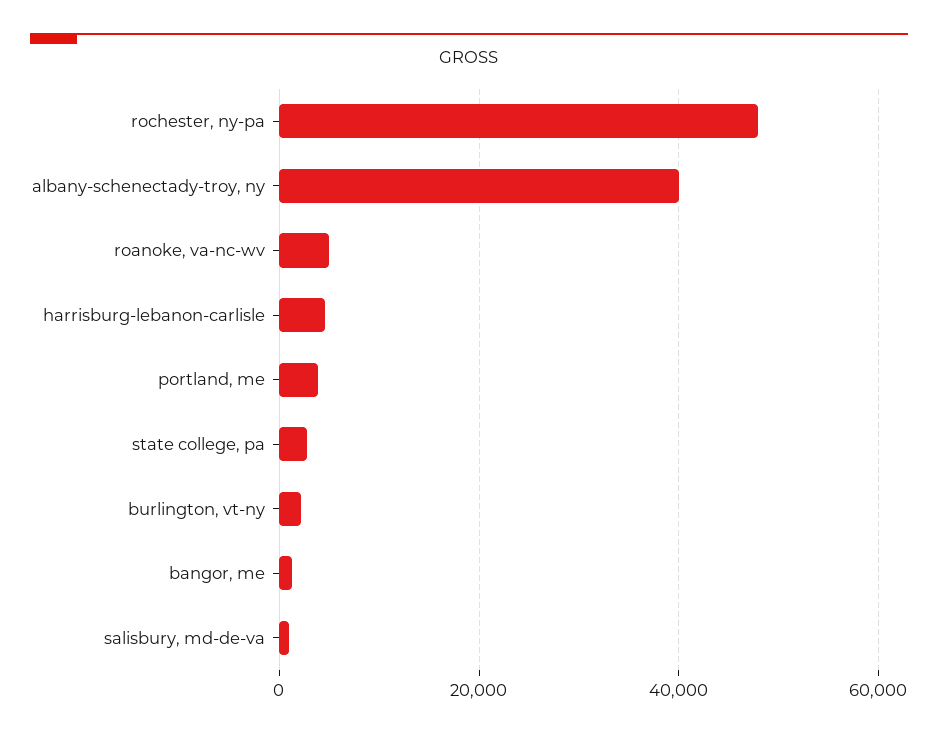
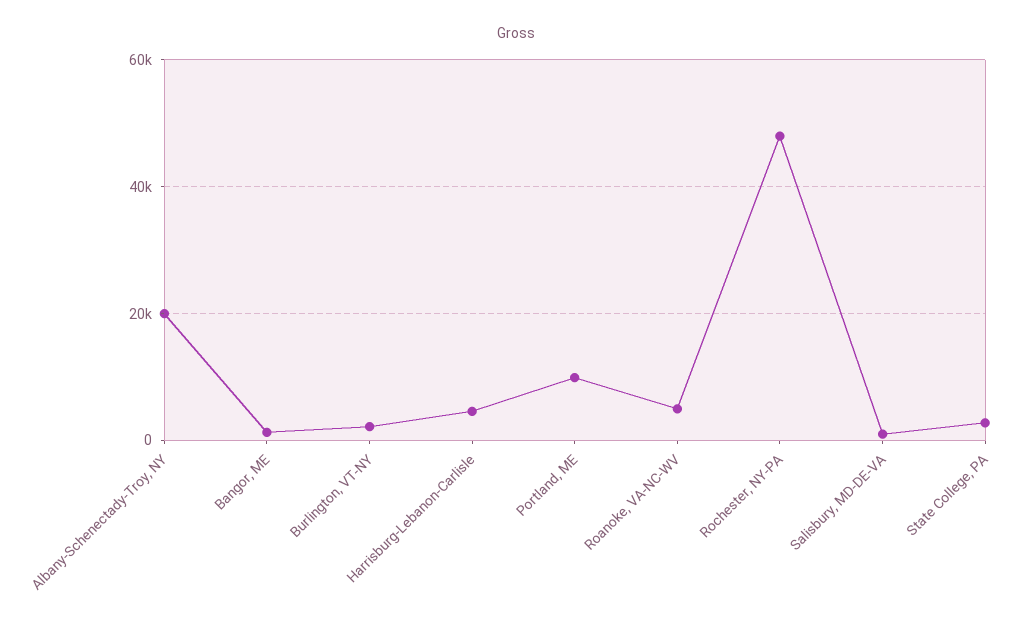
  {
    "rochester, ny-pa": 48000,
-   "albany-schenectady-troy, ny": 40000,
+   "albany-schenectady-troy, ny": 20000,
    "roanoke, va-nc-wv": 6000,
    "harrisburg-lebanon-carlisle": 4000,
-   "portland, me": 4000,
+   "portland, me": 10000,
    "state college, pa": 2000,
    "burlington, vt-ny": 2000,
    "bangor, me": 2000,
    "salisbury, md-de-va": 2000
  }

